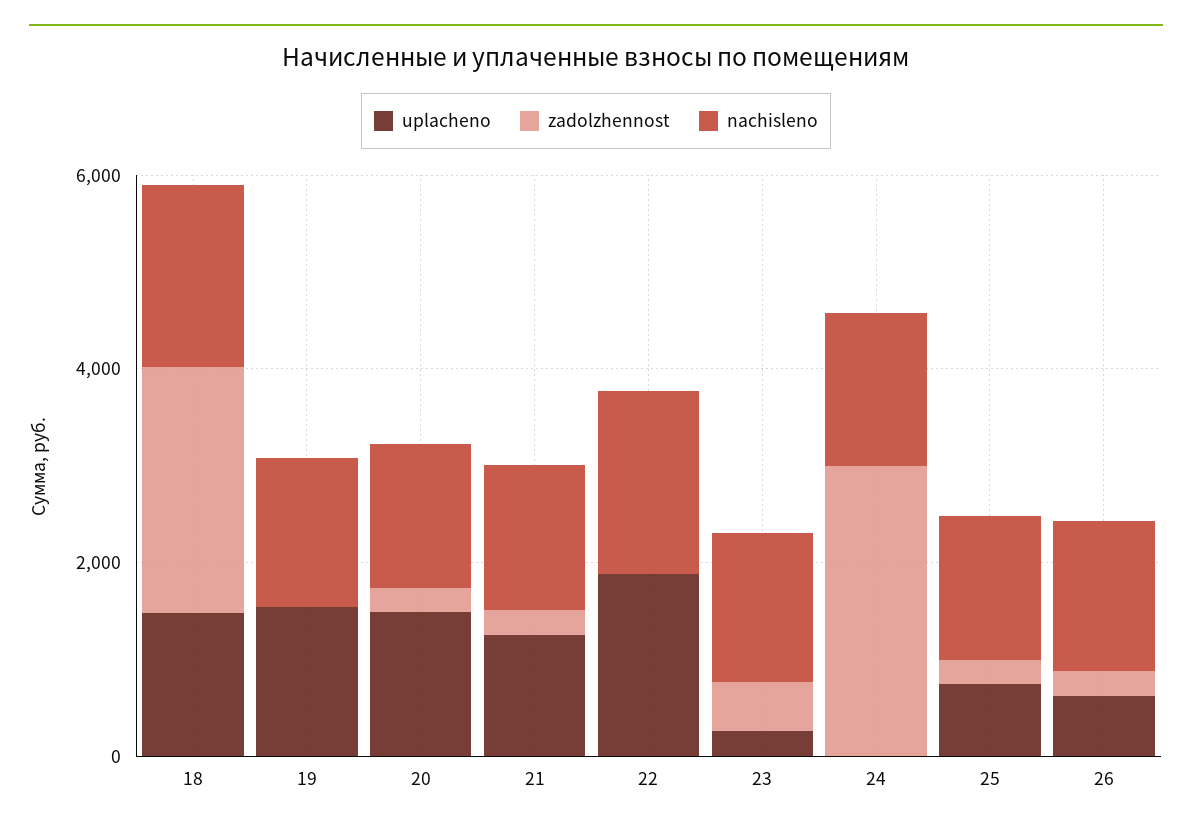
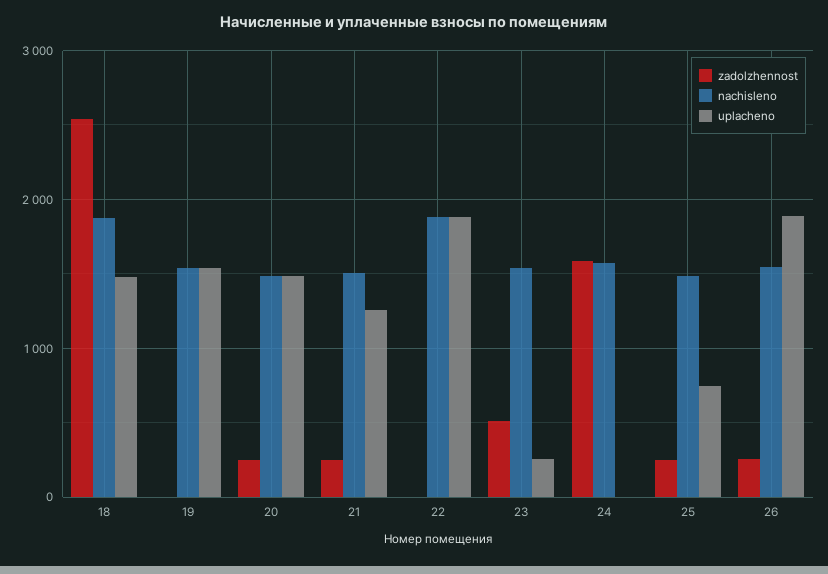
  {
    "uplacheno": {
      "18": 1500,
      "19": 1500,
      "20": 1500,
      "21": 1300,
      "22": 1900,
      "23": 300,
      "24": 0,
      "25": 700,
-     "26": 500
+     "26": 1900
    },
    "zadolzhennost": {
      "18": 2500,
      "19": 0,
      "20": 200,
      "21": 300,
      "22": 0,
      "23": 500,
-     "24": 3000,
+     "24": 1600,
      "25": 200,
      "26": 300
    },
    "nachisleno": {
      "18": 1900,
      "19": 1500,
      "20": 1500,
      "21": 1500,
      "22": 1900,
      "23": 1500,
      "24": 1600,
      "25": 1500,
      "26": 1500
    }
  }

